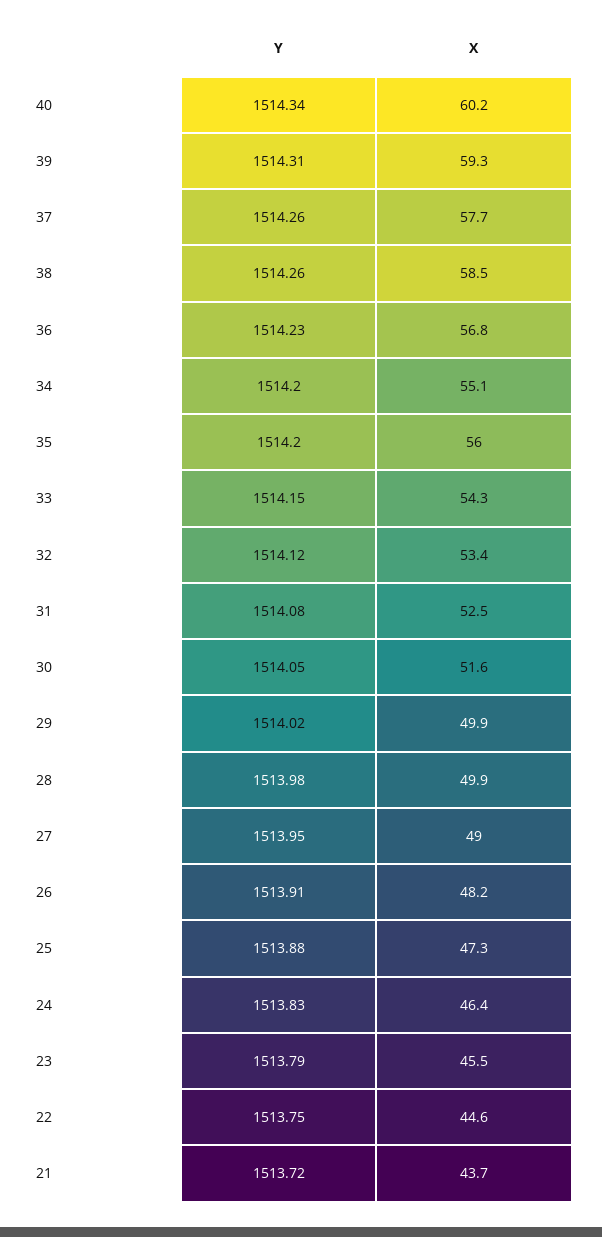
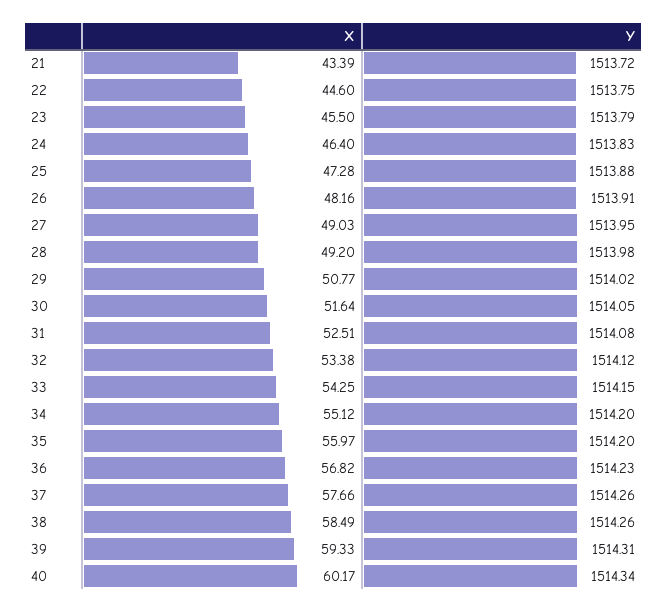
  {
    "Y": {
      "40": 1514.34,
      "39": 1514.31,
      "37": 1514.26,
      "38": 1514.26,
      "36": 1514.23,
      "34": 1514.2,
      "35": 1514.2,
      "33": 1514.15,
      "32": 1514.12,
      "31": 1514.08,
      "30": 1514.05,
      "29": 1514.02,
      "28": 1513.98,
      "27": 1513.95,
      "26": 1513.91,
      "25": 1513.88,
      "24": 1513.83,
      "23": 1513.79,
      "22": 1513.75,
      "21": 1513.72
    },
    "X": {
      "40": 60.17,
      "39": 59.33,
      "37": 57.66,
      "38": 58.49,
      "36": 56.82,
      "34": 55.12,
      "35": 55.97,
      "33": 54.25,
      "32": 53.38,
      "31": 52.51,
      "30": 51.64,
-     "29": 49.9,
+     "29": 50.77,
-     "28": 49.9,
+     "28": 49.2,
      "27": 49.03,
      "26": 48.16,
      "25": 47.28,
      "24": 46.4,
      "23": 45.5,
      "22": 44.6,
-     "21": 43.7
+     "21": 43.39
    }
  }

